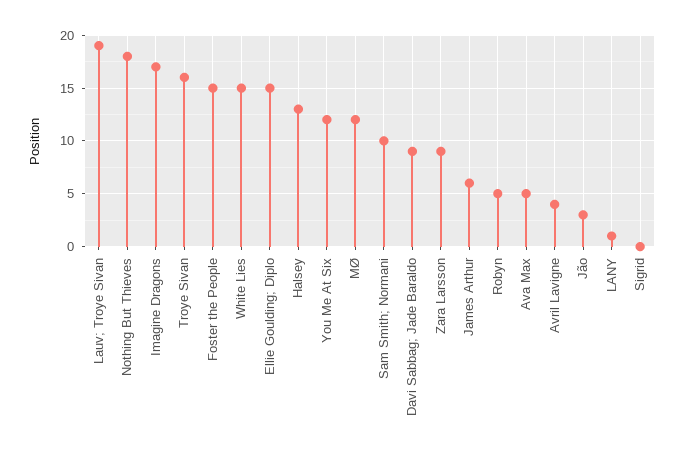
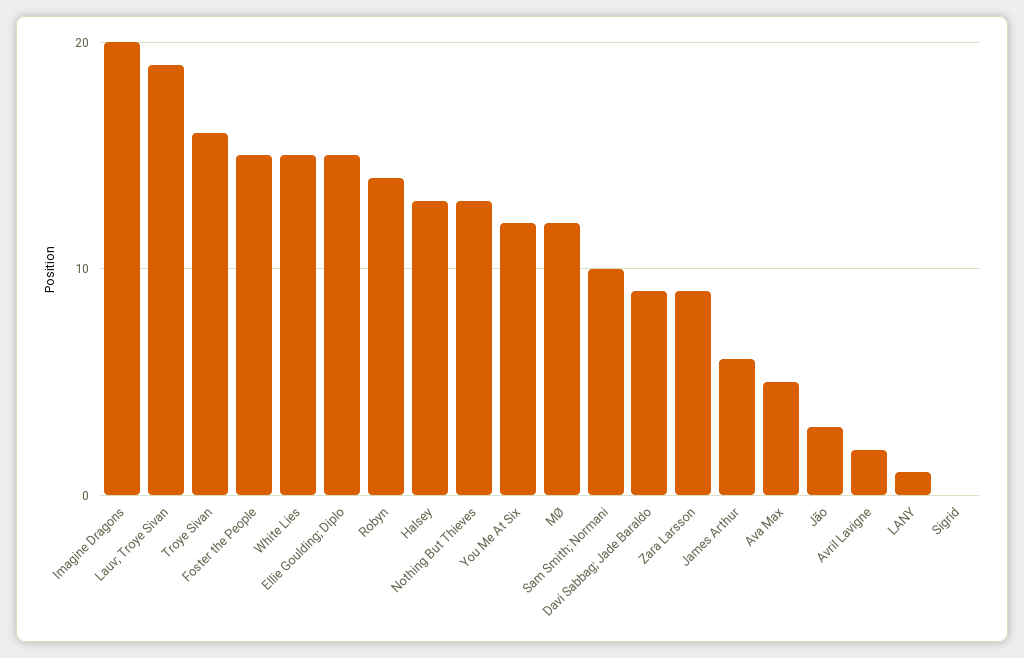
  {
    "Lauv; Troye Sivan": 19,
-   "Nothing But Thieves": 18,
+   "Nothing But Thieves": 13,
-   "Imagine Dragons": 17,
+   "Imagine Dragons": 20,
    "Troye Sivan": 16,
    "Foster the People": 15,
    "White Lies": 15,
    "Ellie Goulding; Diplo": 15,
    "Halsey": 13,
    "You Me At Six": 12,
    "MØ": 12,
    "Sam Smith; Normani": 10,
    "Davi Sabbag; Jade Baraldo": 9,
    "Zara Larsson": 9,
    "James Arthur": 6,
-   "Robyn": 5,
+   "Robyn": 14,
    "Ava Max": 5,
-   "Avril Lavigne": 4,
+   "Avril Lavigne": 2,
    "Jão": 3,
    "LANY": 1,
    "Sigrid": 0
  }

